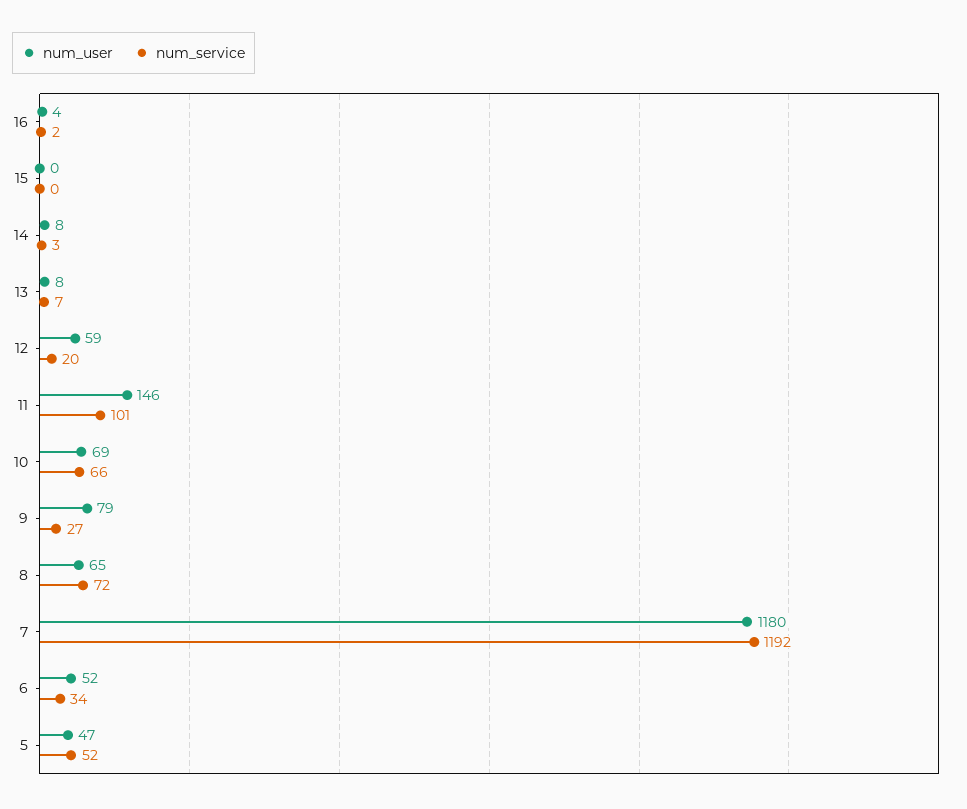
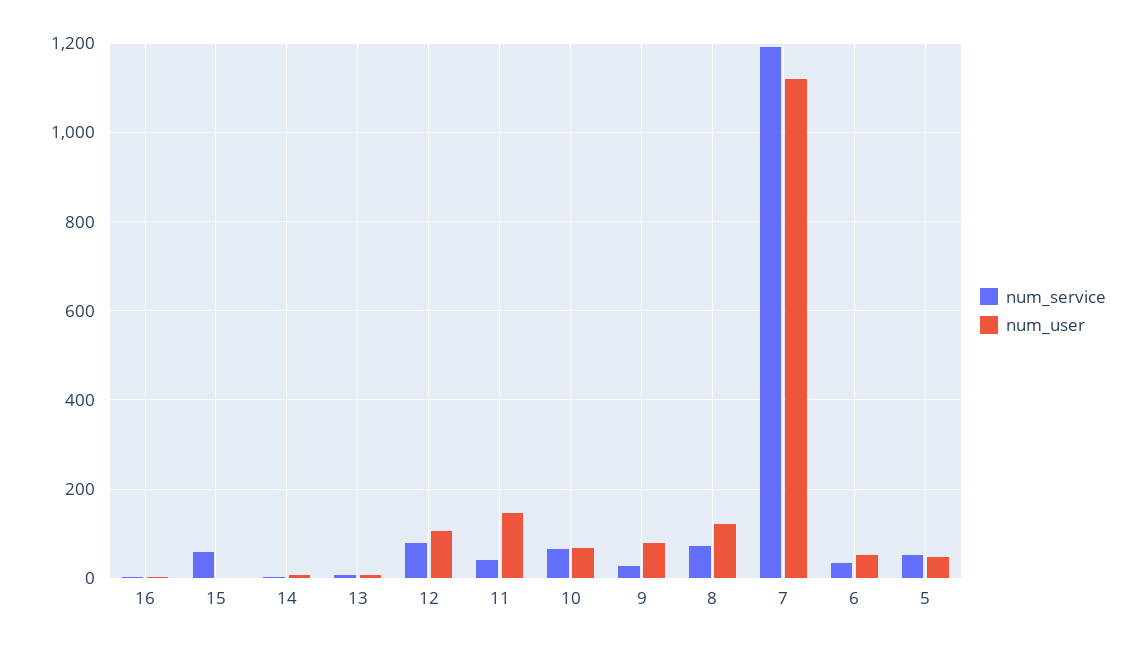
  {
    "num_user": {
      "16": 4,
      "15": 0,
      "14": 8,
      "13": 8,
-     "12": 59,
+     "12": 100,
      "11": 146,
      "10": 69,
      "9": 79,
-     "8": 65,
+     "8": 120,
-     "7": 1180,
+     "7": 1120,
      "6": 52,
      "5": 47
    },
    "num_service": {
      "16": 2,
-     "15": 0,
+     "15": 60,
      "14": 3,
      "13": 7,
-     "12": 20,
+     "12": 80,
-     "11": 101,
+     "11": 40,
      "10": 66,
      "9": 27,
      "8": 72,
      "7": 1192,
      "6": 34,
      "5": 52
    }
  }

